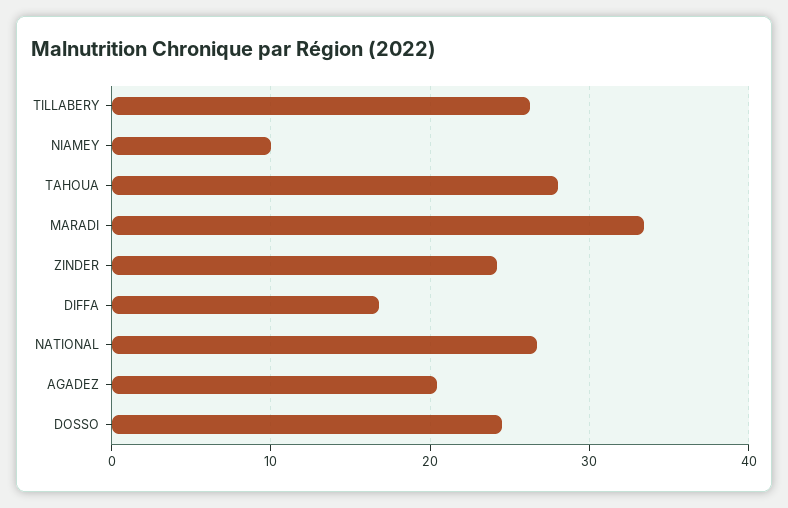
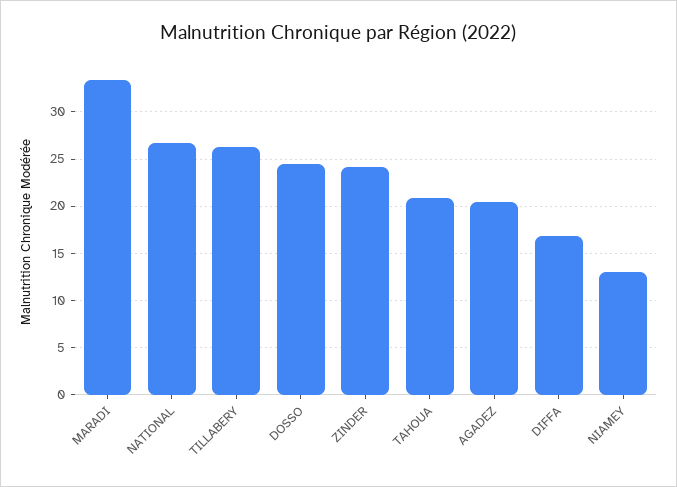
  {
    "TILLABERY": 26,
-   "NIAMEY": 10,
+   "NIAMEY": 13,
-   "TAHOUA": 28,
+   "TAHOUA": 21,
    "MARADI": 33,
    "ZINDER": 24,
    "DIFFA": 17,
    "NATIONAL": 27,
    "AGADEZ": 20,
    "DOSSO": 25
  }

